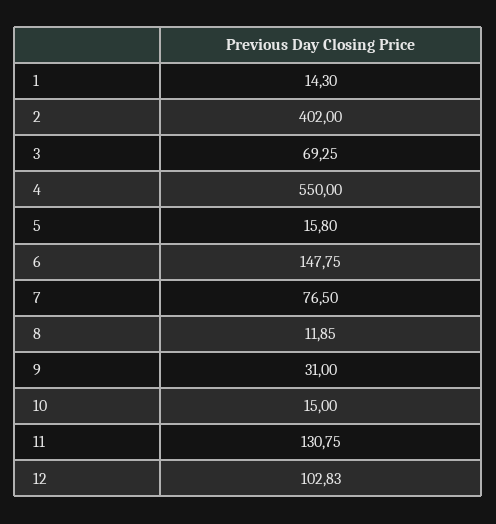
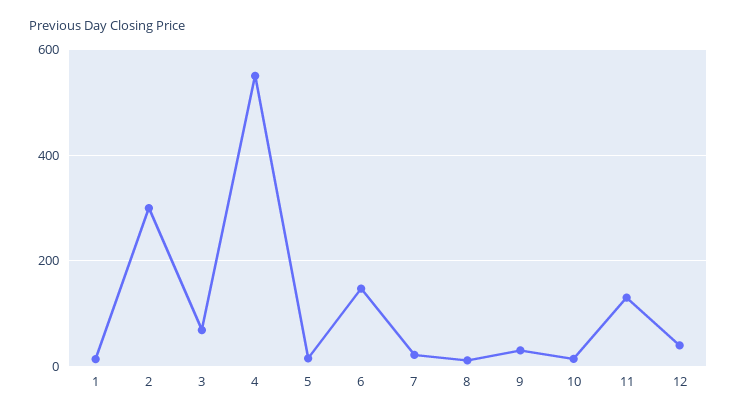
  {
    "1": 14.3,
-   "2": 402,
+   "2": 300,
    "3": 69.25,
    "4": 550,
    "5": 15.8,
    "6": 147.75,
-   "7": 76.5,
+   "7": 20,
    "8": 11.85,
    "9": 31,
    "10": 15,
    "11": 130.75,
-   "12": 102.83
+   "12": 40
  }

